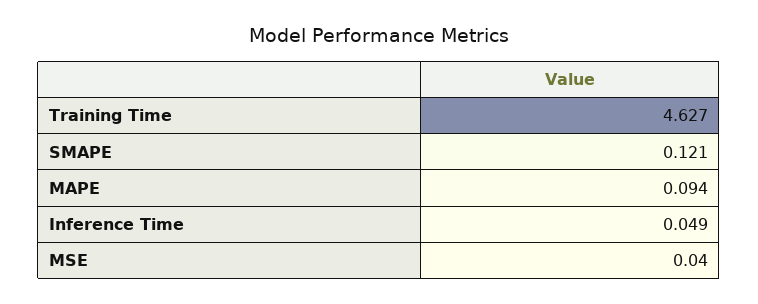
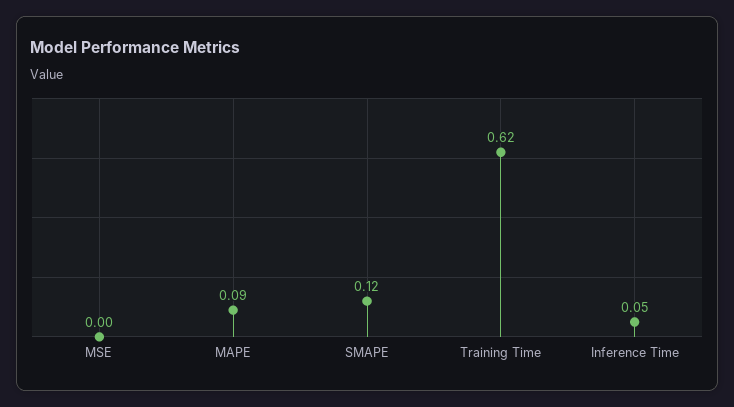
  {
-   "Training Time": 4.627,
+   "Training Time": 0.62,
    "SMAPE": 0.121,
    "MAPE": 0.094,
    "Inference Time": 0.049,
-   "MSE": 0.04
+   "MSE": 0
  }

